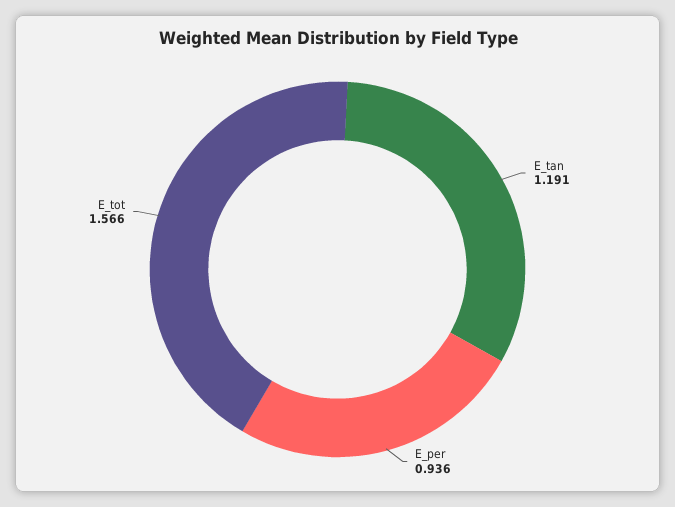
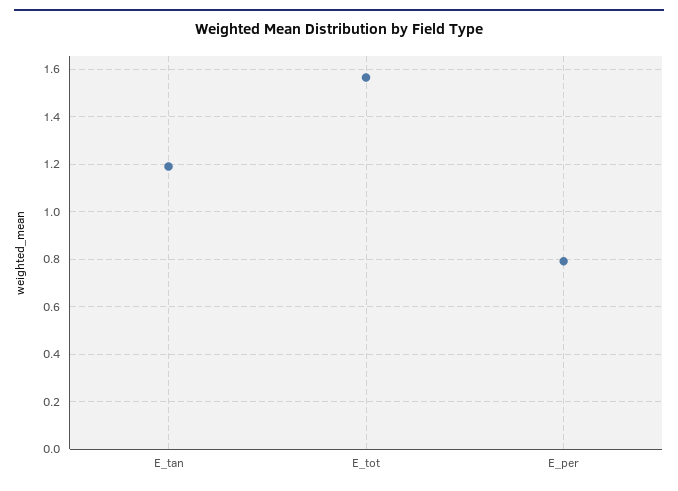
  {
    "E_tan": 1.191,
-   "E_per": 0.936,
+   "E_per": 0.8,
    "E_tot": 1.566
  }

